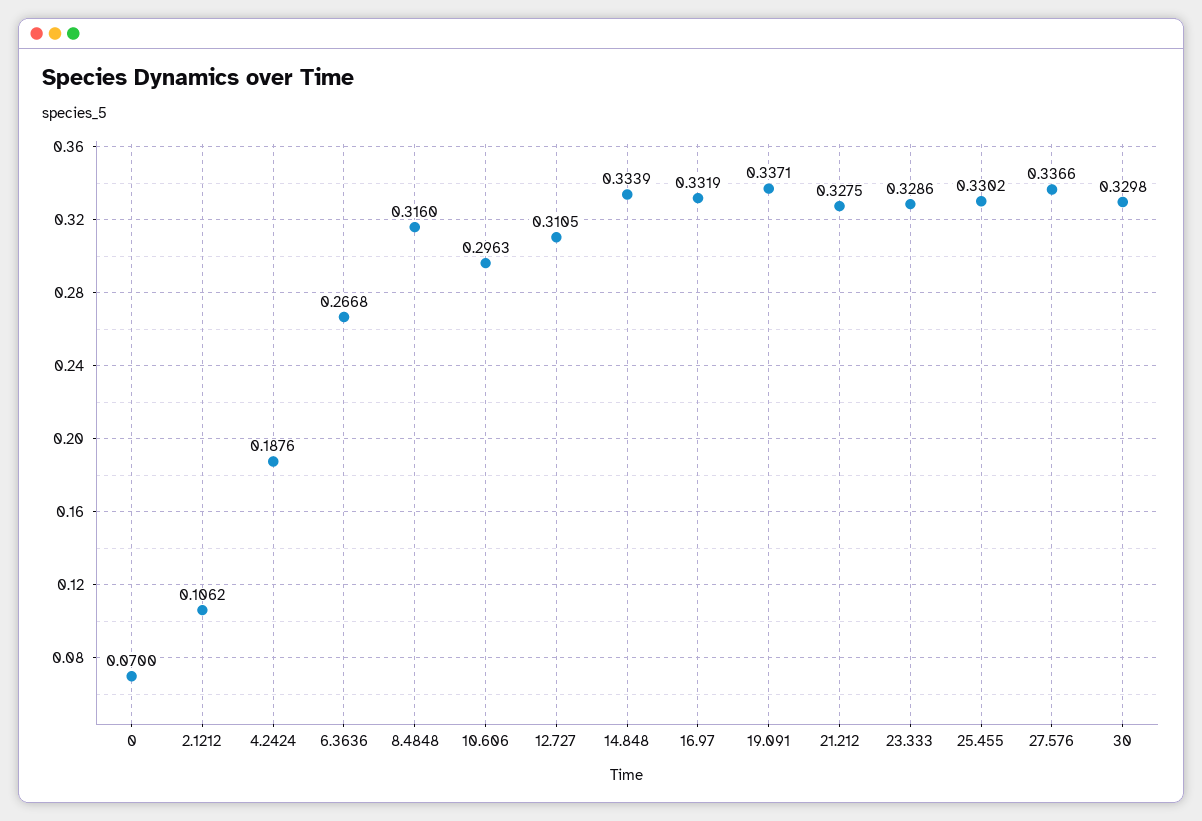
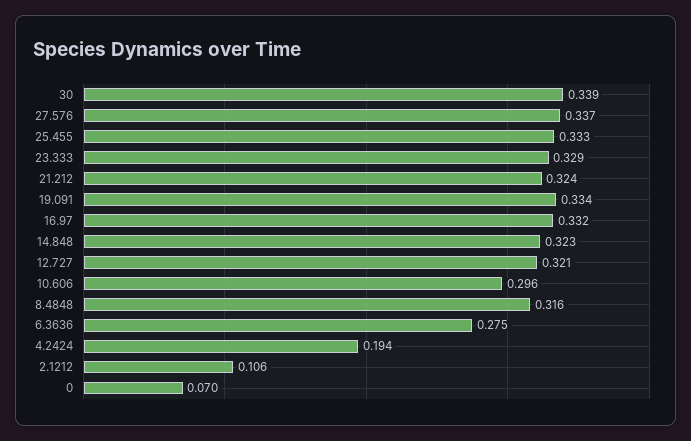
  {
    "0": 0.07,
    "2.1212": 0.1062,
-   "4.2424": 0.1876,
+   "4.2424": 0.194,
-   "6.3636": 0.2668,
+   "6.3636": 0.275,
    "8.4848": 0.316,
    "10.606": 0.2963,
-   "12.727": 0.3105,
+   "12.727": 0.321,
-   "14.848": 0.3339,
+   "14.848": 0.323,
    "16.97": 0.3319,
-   "19.091": 0.3371,
+   "19.091": 0.334,
-   "21.212": 0.3275,
+   "21.212": 0.324,
    "23.333": 0.3286,
-   "25.455": 0.3302,
+   "25.455": 0.333,
    "27.576": 0.3366,
-   "30": 0.3298
+   "30": 0.339
  }

